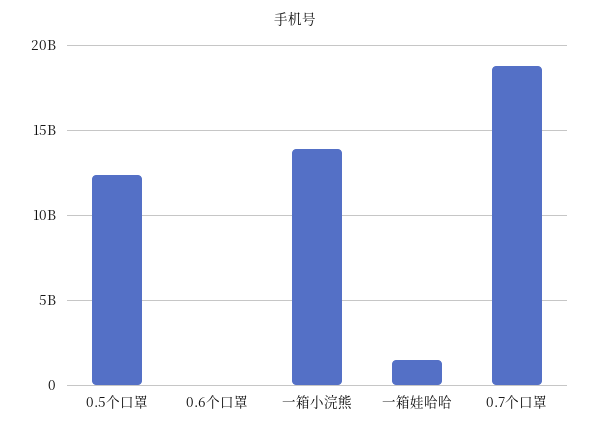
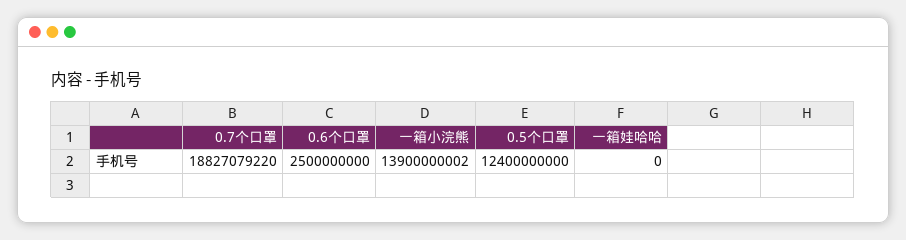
  {
    "0.5个口罩": 12400000000,
-   "0.6个口罩": 0,
+   "0.6个口罩": 2500000000,
    "一箱小浣熊": 13900000002,
-   "一箱娃哈哈": 1500000000,
+   "一箱娃哈哈": 0,
    "0.7个口罩": 18827079220
  }

